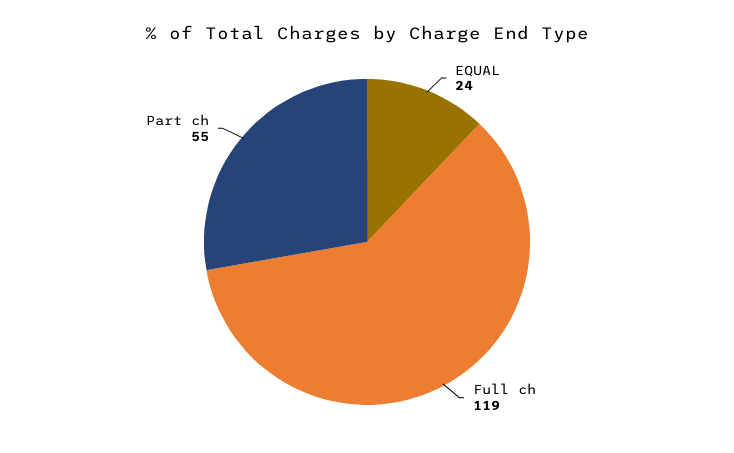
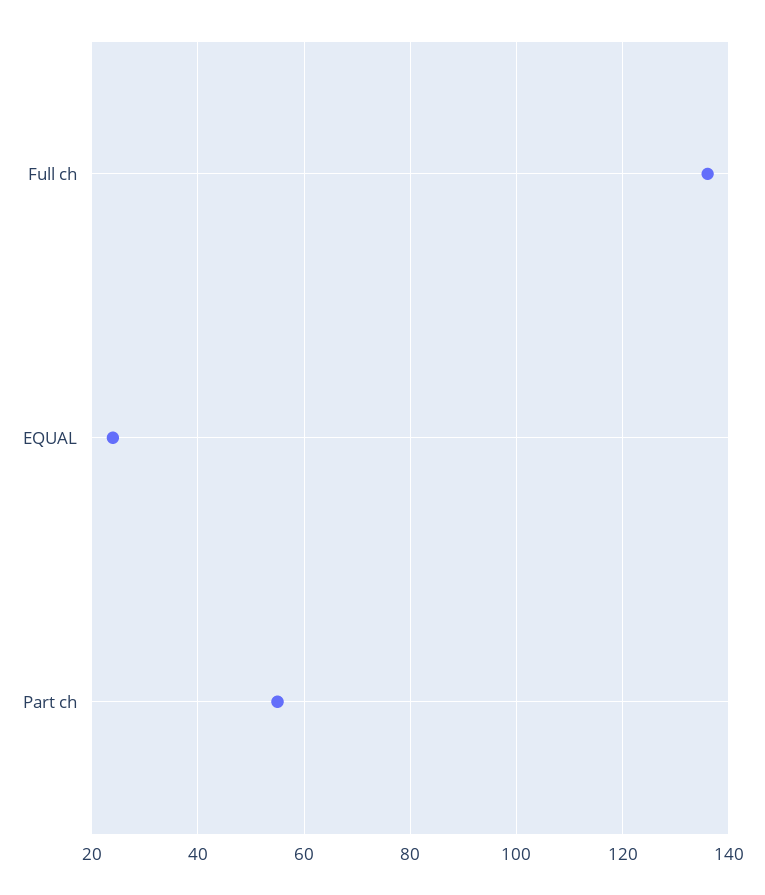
  {
    "EQUAL": 24,
-   "Full ch": 119,
+   "Full ch": 135,
    "Part ch": 55
  }

